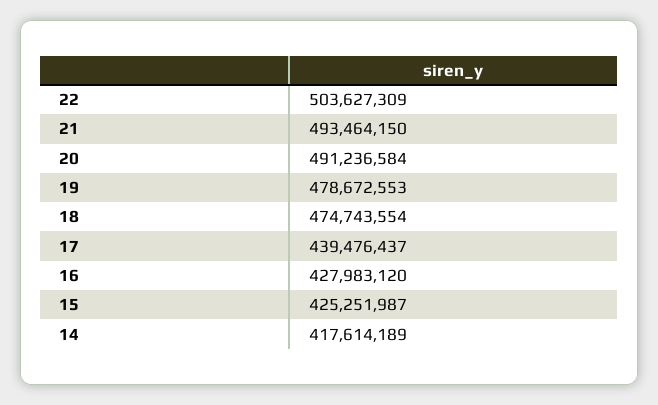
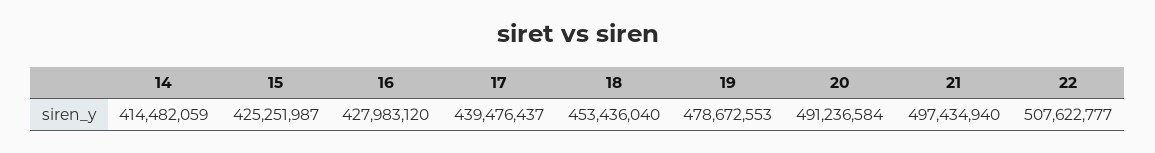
  {
-   "22": 503627309,
+   "22": 507622777,
-   "21": 493464150,
+   "21": 497434940,
    "20": 491236584,
    "19": 478672553,
-   "18": 474743554,
+   "18": 453436040,
    "17": 439476437,
    "16": 427983120,
    "15": 425251987,
-   "14": 417614189
+   "14": 414482059
  }

